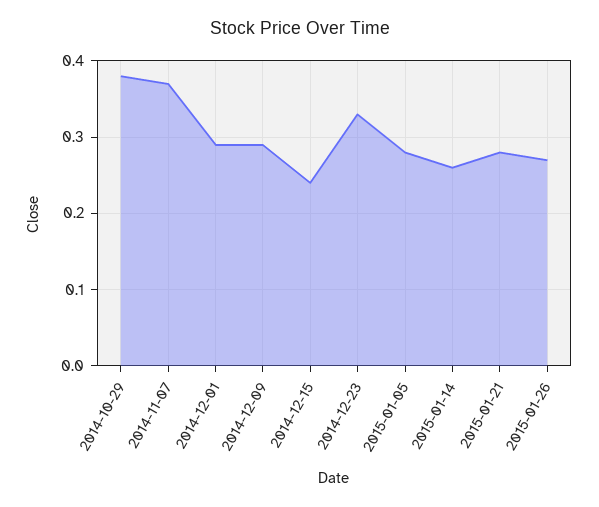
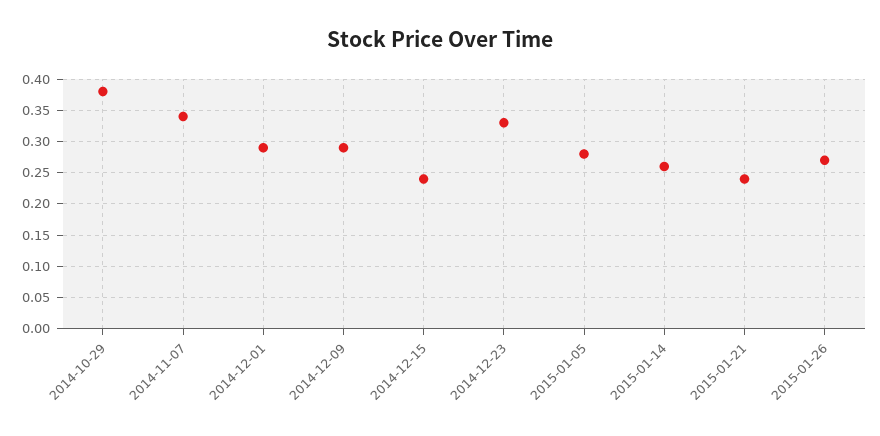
  {
    "2014-10-29": 0.38,
-   "2014-11-07": 0.37,
+   "2014-11-07": 0.34,
    "2014-12-01": 0.29,
    "2014-12-09": 0.29,
    "2014-12-15": 0.24,
    "2014-12-23": 0.33,
    "2015-01-05": 0.28,
    "2015-01-14": 0.26,
-   "2015-01-21": 0.28,
+   "2015-01-21": 0.24,
    "2015-01-26": 0.27
  }

